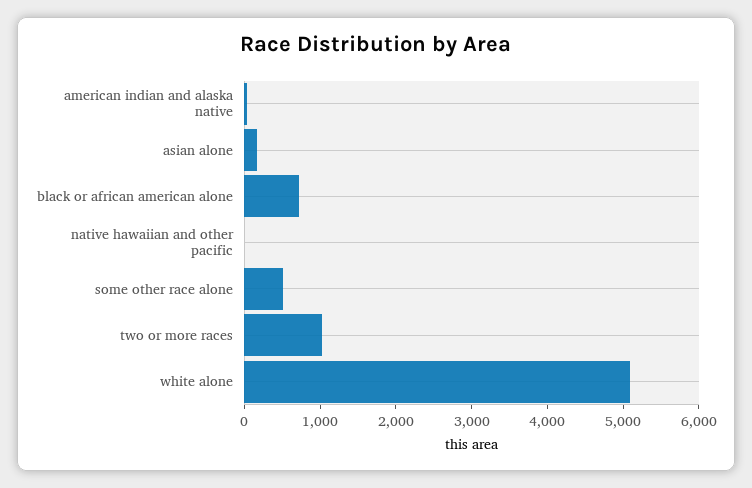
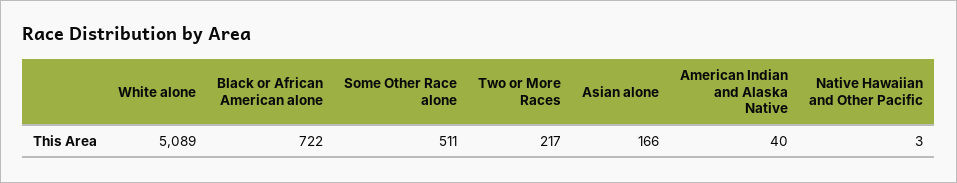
  {
    "american indian and alaska native": 40,
    "asian alone": 166,
    "black or african american alone": 722,
    "native hawaiian and other pacific": 3,
    "some other race alone": 511,
-   "two or more races": 1000,
+   "two or more races": 217,
    "white alone": 5089
  }

